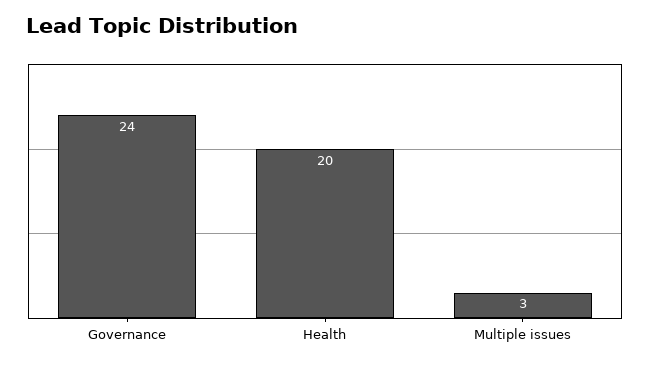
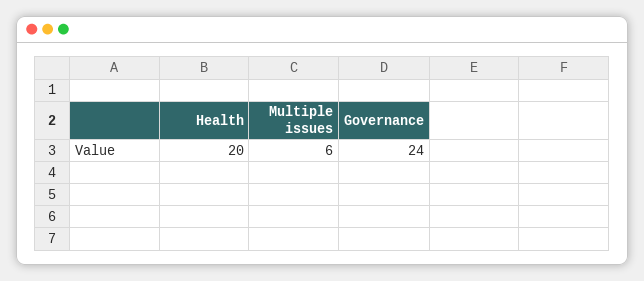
  {
    "Governance": 24,
    "Health": 20,
-   "Multiple issues": 3
+   "Multiple issues": 6
  }

